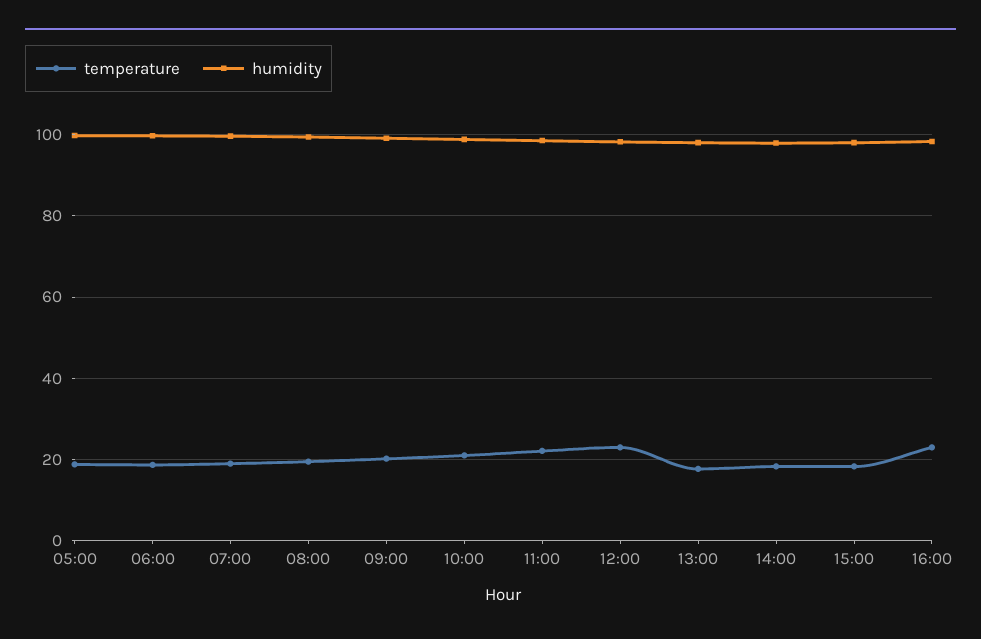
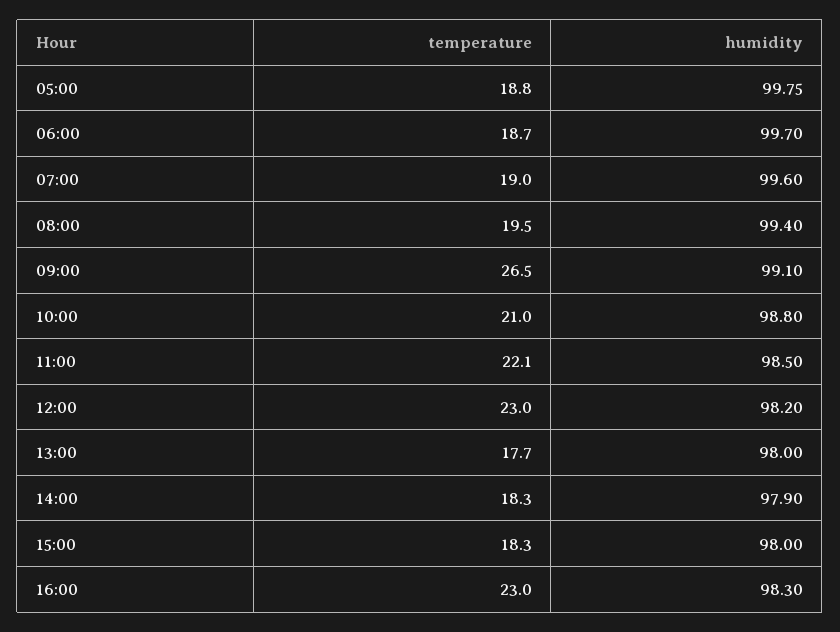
  {
    "temperature": {
      "05:00": 18.8,
      "06:00": 18.7,
      "07:00": 19,
      "08:00": 19.5,
-     "09:00": 20,
+     "09:00": 26.5,
      "10:00": 21,
      "11:00": 22.1,
      "12:00": 23,
      "13:00": 17.7,
      "14:00": 18.3,
      "15:00": 18.3,
      "16:00": 23
    },
    "humidity": {
      "05:00": 99.75,
      "06:00": 99.7,
      "07:00": 99.6,
      "08:00": 99.4,
      "09:00": 99.1,
      "10:00": 98.8,
      "11:00": 98.5,
      "12:00": 98.2,
      "13:00": 98,
      "14:00": 97.9,
      "15:00": 98,
      "16:00": 98.3
    }
  }

